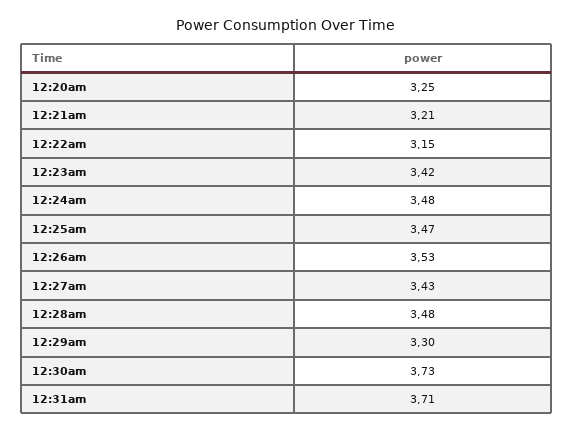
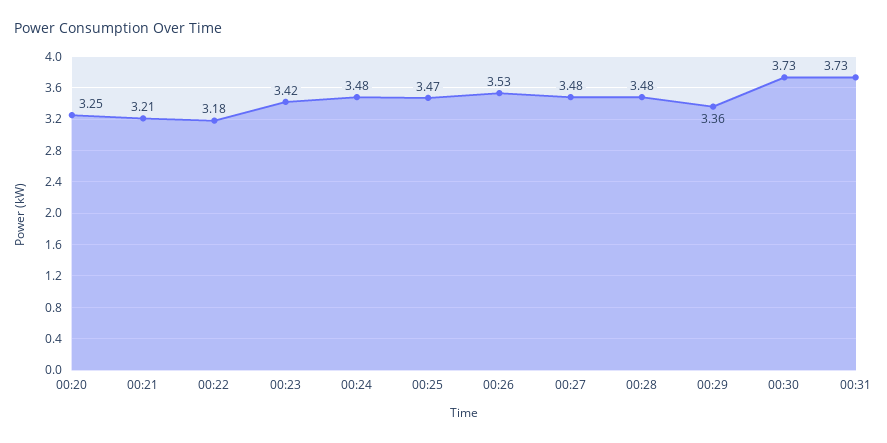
  {
    "12:20am": 3.25,
    "12:21am": 3.21,
-   "12:22am": 3.15,
+   "12:22am": 3.18,
    "12:23am": 3.42,
    "12:24am": 3.48,
    "12:25am": 3.47,
    "12:26am": 3.53,
-   "12:27am": 3.43,
+   "12:27am": 3.48,
    "12:28am": 3.48,
-   "12:29am": 3.3,
+   "12:29am": 3.36,
    "12:30am": 3.73,
-   "12:31am": 3.71
+   "12:31am": 3.73
  }

